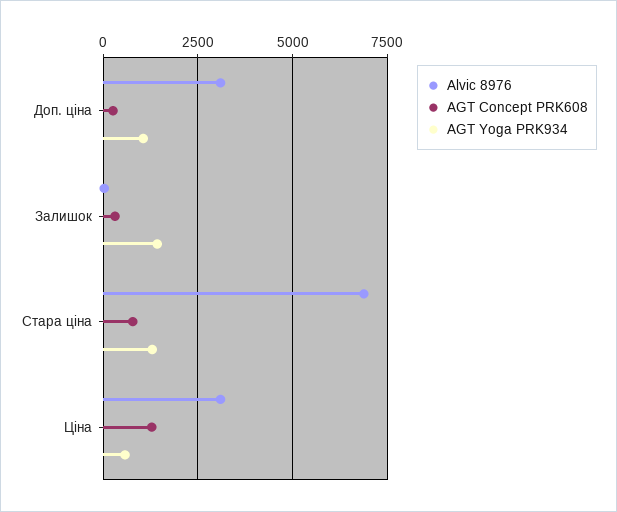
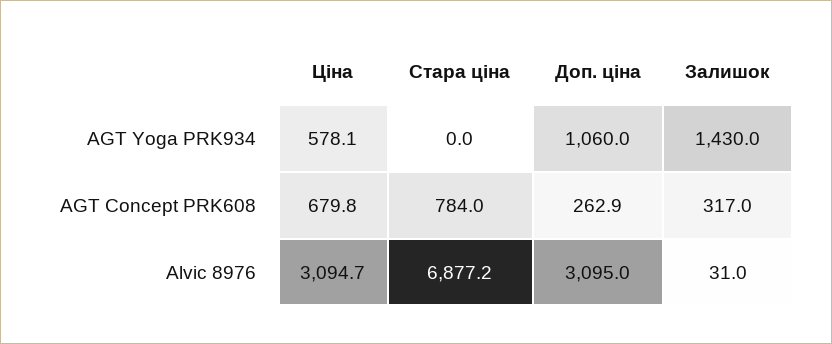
  {
    "Alvic 8976": {
      "Доп. ціна": 3095,
      "Залишок": 31,
      "Стара ціна": 6877.2,
      "Ціна": 3094.7
    },
    "AGT Concept PRK608": {
      "Доп. ціна": 262.9,
      "Залишок": 317,
      "Стара ціна": 784,
-     "Ціна": 1250
+     "Ціна": 679.8
    },
    "AGT Yoga PRK934": {
      "Доп. ціна": 1060,
      "Залишок": 1430,
-     "Стара ціна": 1250,
+     "Стара ціна": 0,
      "Ціна": 578.1
    }
  }

